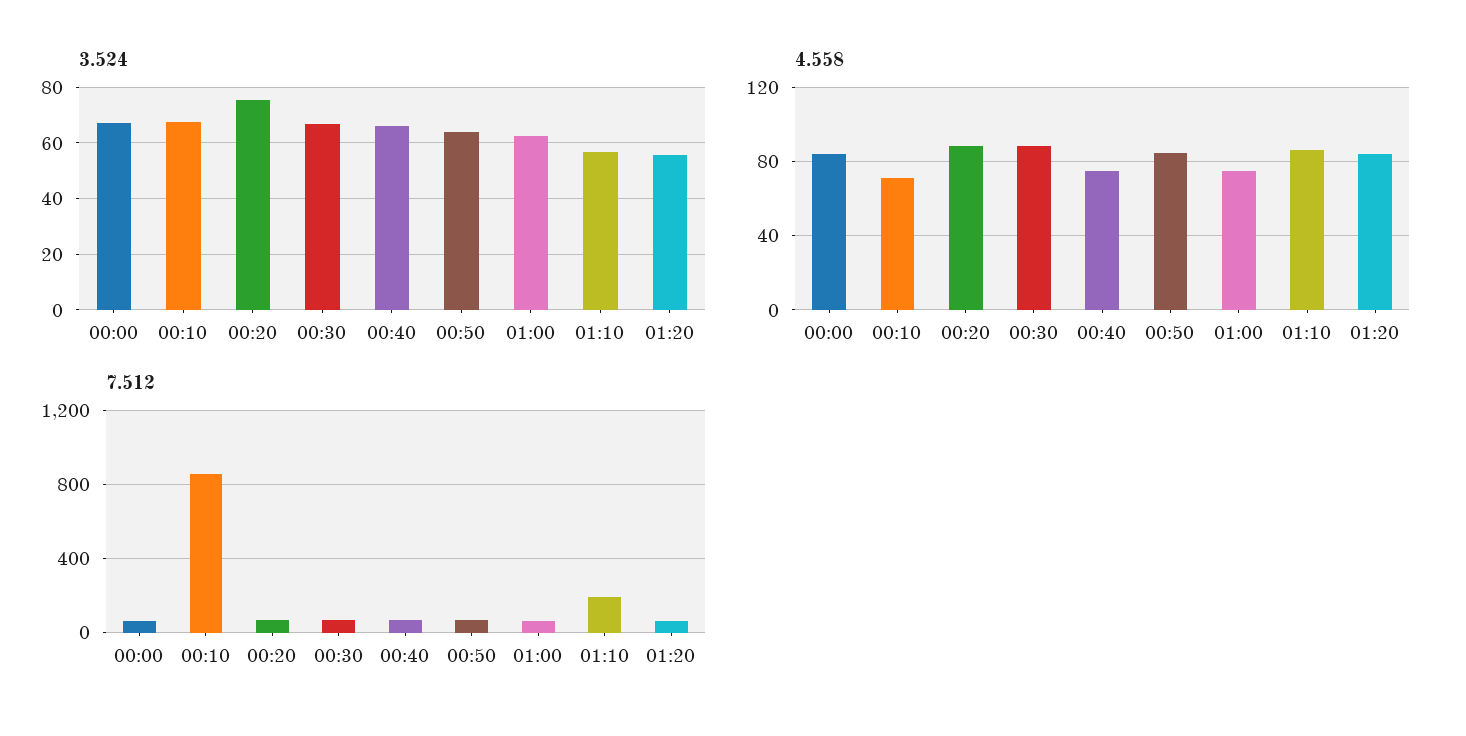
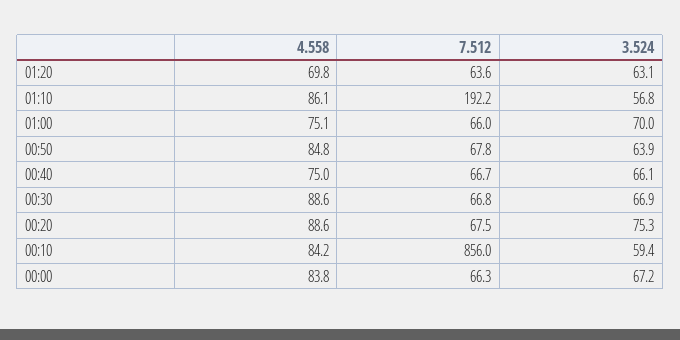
  {
    "3.524": {
      "00:00": 67.2,
-     "00:10": 67.5,
+     "00:10": 59.4,
      "00:20": 75.3,
      "00:30": 66.9,
      "00:40": 66.1,
      "00:50": 63.9,
-     "01:00": 62.5,
+     "01:00": 70,
      "01:10": 56.8,
-     "01:20": 55
+     "01:20": 63.1
    },
    "4.558": {
      "00:00": 83.8,
-     "00:10": 70,
+     "00:10": 84.2,
      "00:20": 88.6,
      "00:30": 88.6,
      "00:40": 75,
      "00:50": 84.8,
      "01:00": 75.1,
      "01:10": 86.1,
-     "01:20": 85
+     "01:20": 69.8
    },
    "7.512": {
      "00:00": 66.3,
      "00:10": 856,
      "00:20": 67.5,
      "00:30": 66.8,
      "00:40": 66.7,
      "00:50": 67.8,
      "01:00": 66,
      "01:10": 192.2,
      "01:20": 63.6
    }
  }

